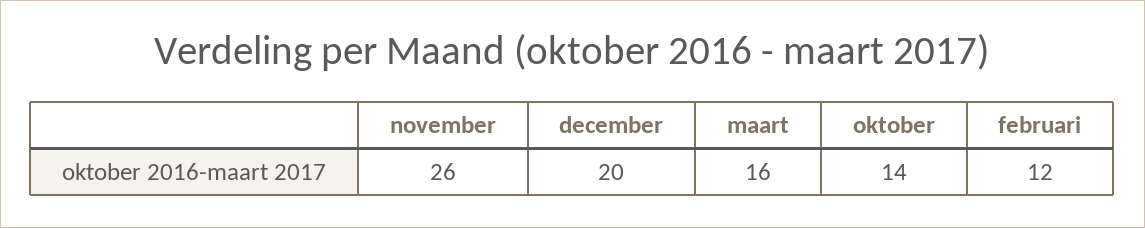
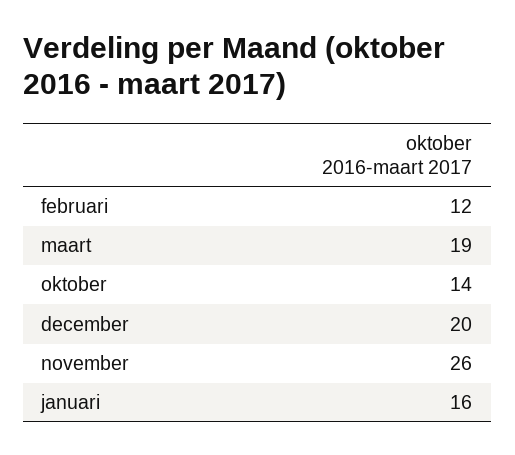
  {
    "november": 26,
    "december": 20,
-   "maart": 16,
+   "maart": 19,
    "oktober": 14,
-   "februari": 12
+   "februari": 12,
+   "januari": 16
  }

